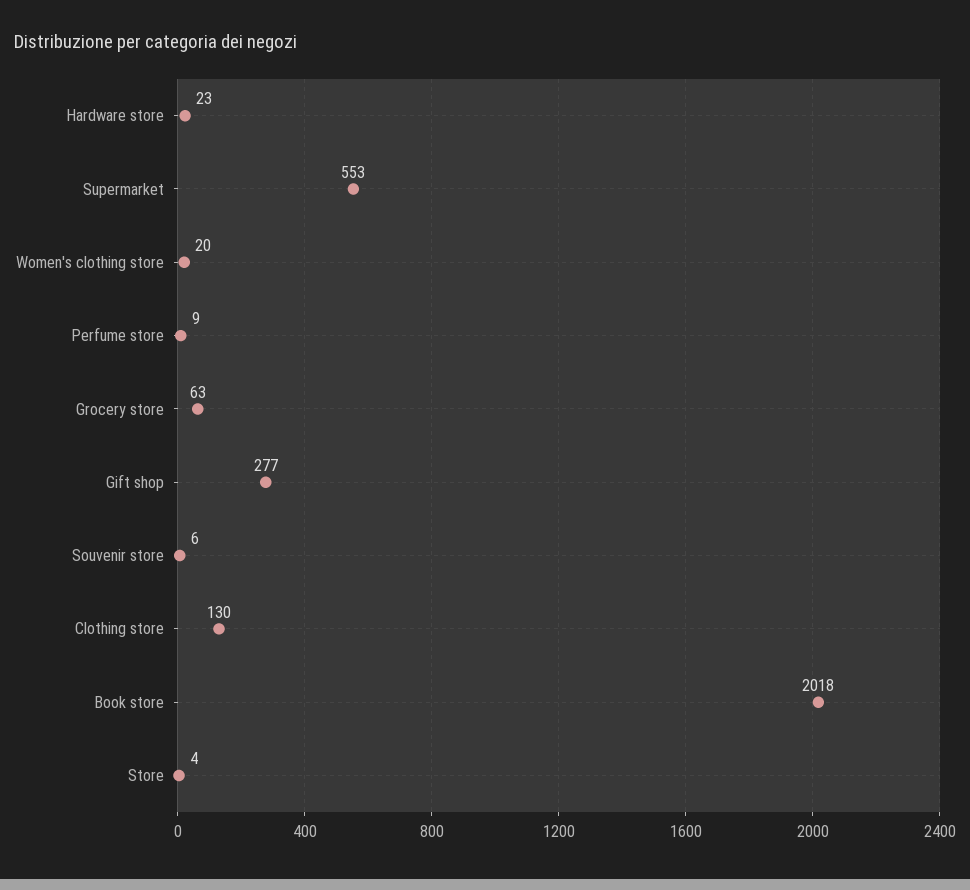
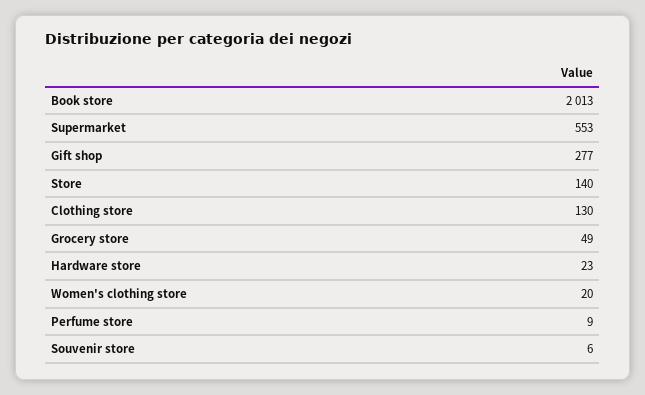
  {
    "Hardware store": 23,
    "Supermarket": 553,
    "Women's clothing store": 20,
    "Perfume store": 9,
-   "Grocery store": 63,
+   "Grocery store": 49,
    "Gift shop": 277,
    "Souvenir store": 6,
    "Clothing store": 130,
-   "Book store": 2018,
+   "Book store": 2013,
-   "Store": 4
+   "Store": 140
  }

